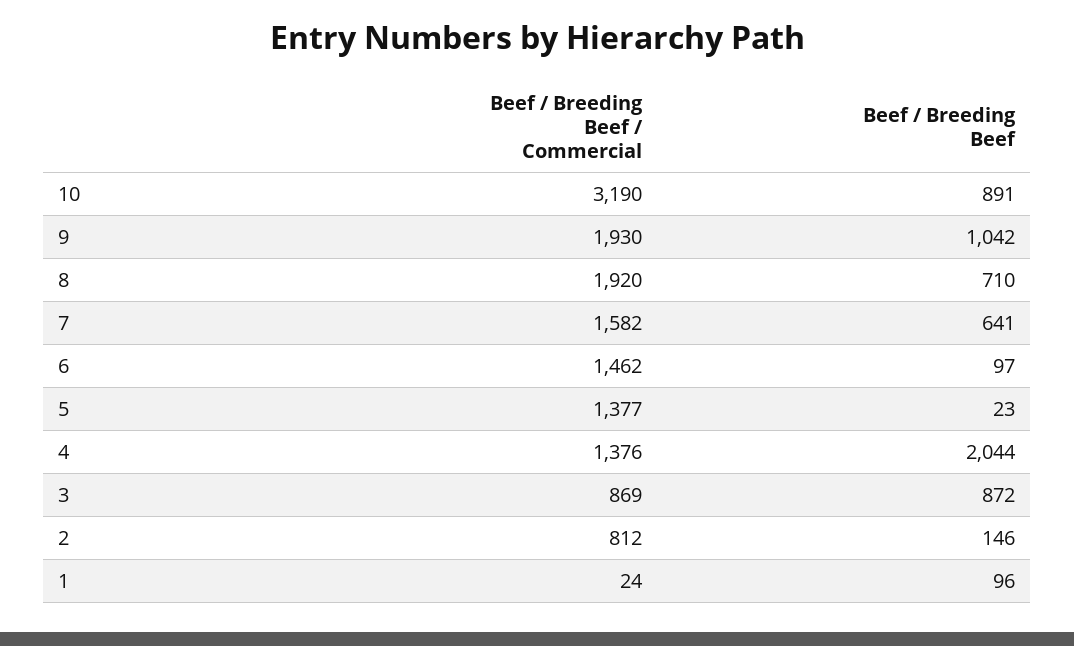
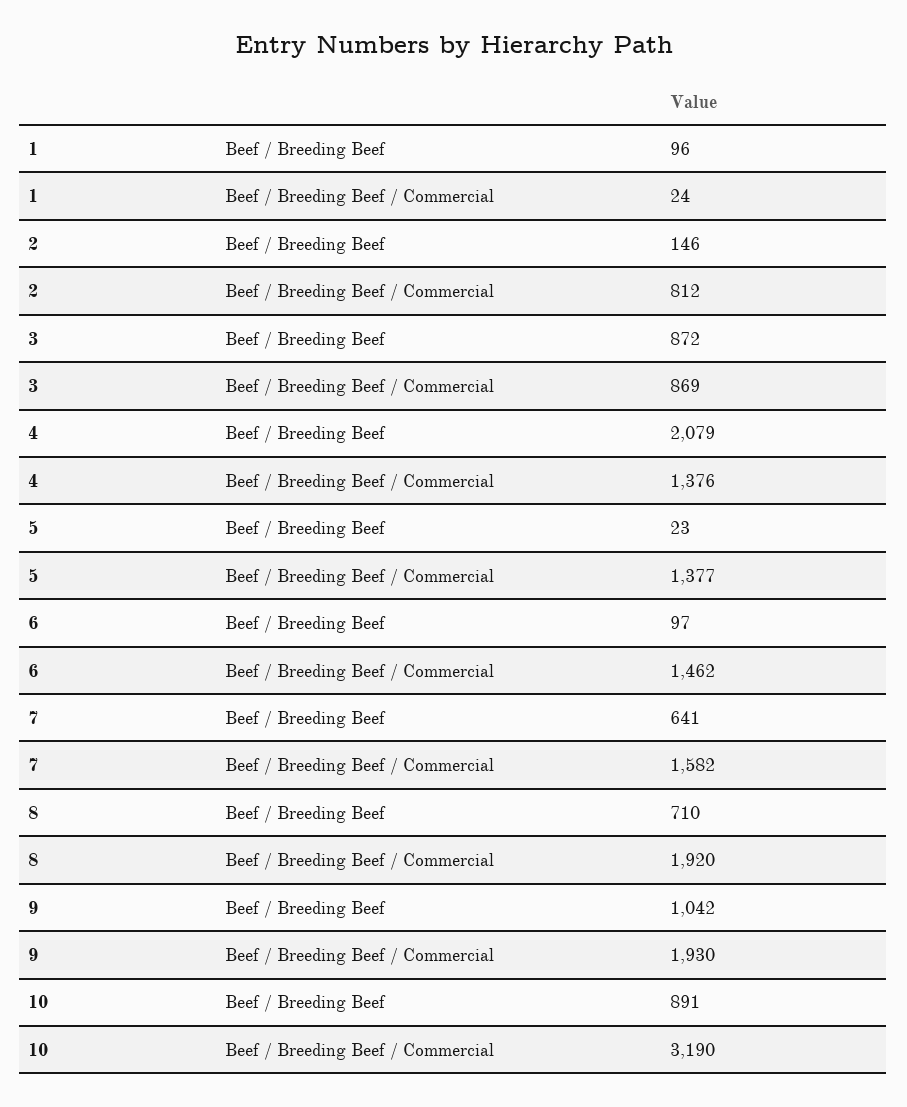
  {
    "Beef / Breeding Beef / Commercial": {
      "10": 3190,
      "9": 1930,
      "8": 1920,
      "7": 1582,
      "6": 1462,
      "5": 1377,
      "4": 1376,
      "3": 869,
      "2": 812,
      "1": 24
    },
    "Beef / Breeding Beef": {
      "10": 891,
      "9": 1042,
      "8": 710,
      "7": 641,
      "6": 97,
      "5": 23,
-     "4": 2044,
+     "4": 2079,
      "3": 872,
      "2": 146,
      "1": 96
    }
  }

